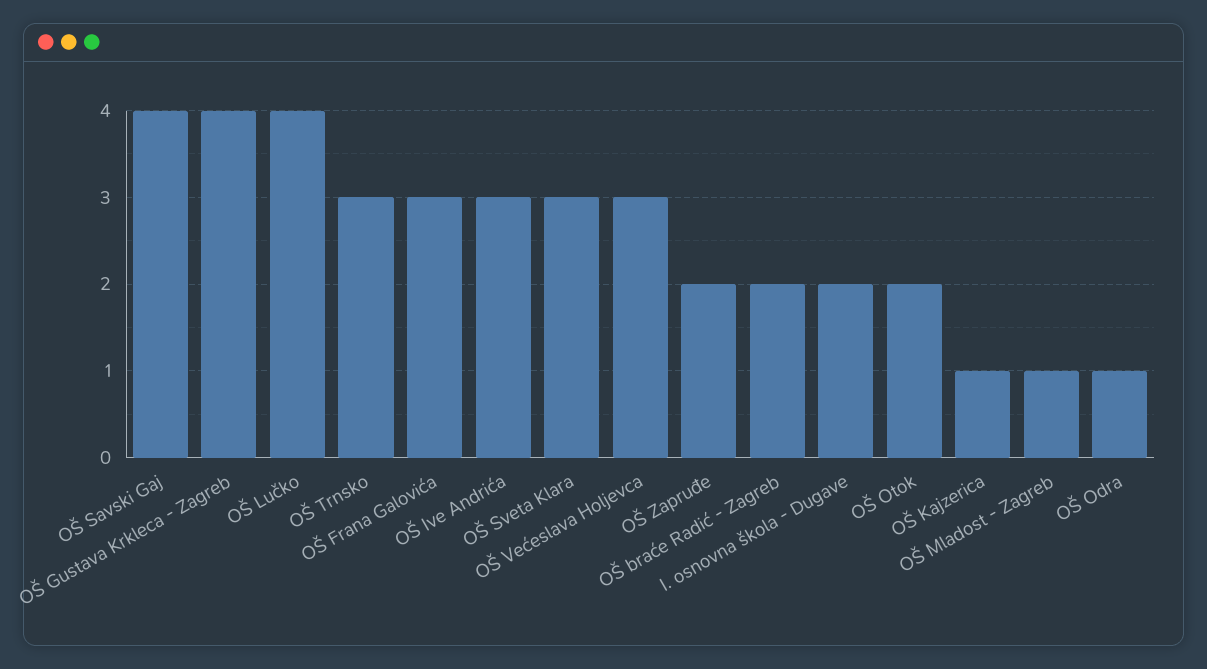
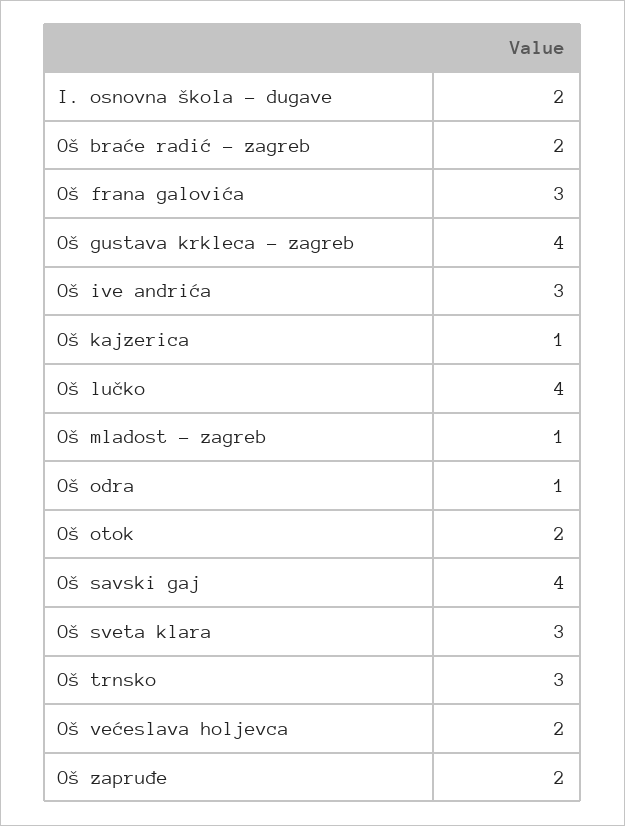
  {
    "OŠ Savski Gaj": 4,
    "OŠ Gustava Krkleca - Zagreb": 4,
    "OŠ Lučko": 4,
    "OŠ Trnsko": 3,
    "OŠ Frana Galovića": 3,
    "OŠ Ive Andrića": 3,
    "OŠ Sveta Klara": 3,
-   "OŠ Većeslava Holjevca": 3,
+   "OŠ Većeslava Holjevca": 2,
    "OŠ Zapruđe": 2,
    "OŠ braće Radić - Zagreb": 2,
    "I. osnovna škola - Dugave": 2,
    "OŠ Otok": 2,
    "OŠ Kajzerica": 1,
    "OŠ Mladost - Zagreb": 1,
    "OŠ Odra": 1
  }

